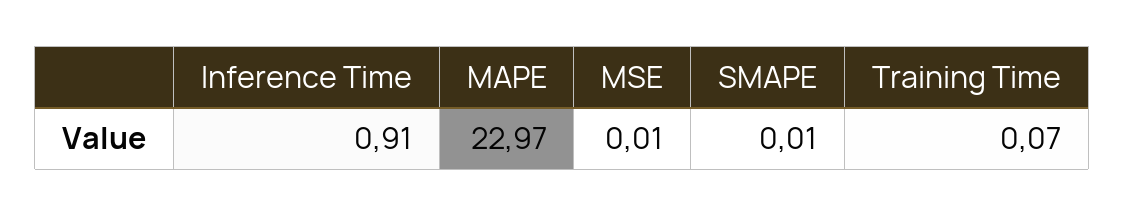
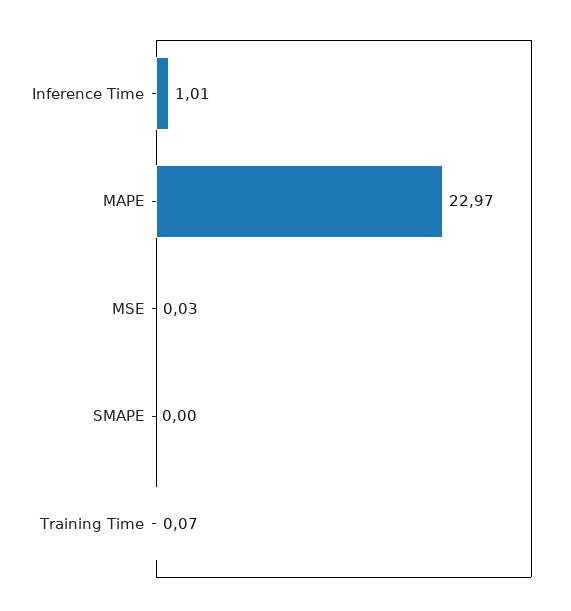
  {
-   "Inference Time": 0.91,
+   "Inference Time": 1.01,
    "MAPE": 22.97,
-   "MSE": 0.01,
+   "MSE": 0.03,
-   "SMAPE": 0.01,
+   "SMAPE": 0,
    "Training Time": 0.07
  }

